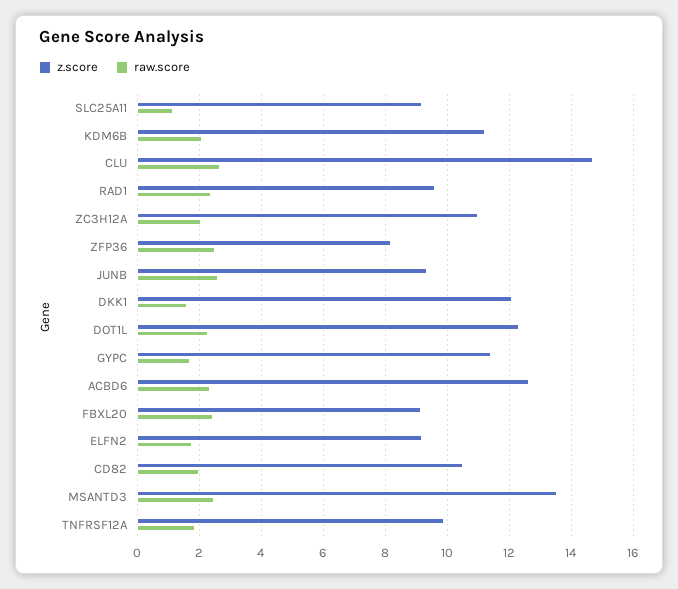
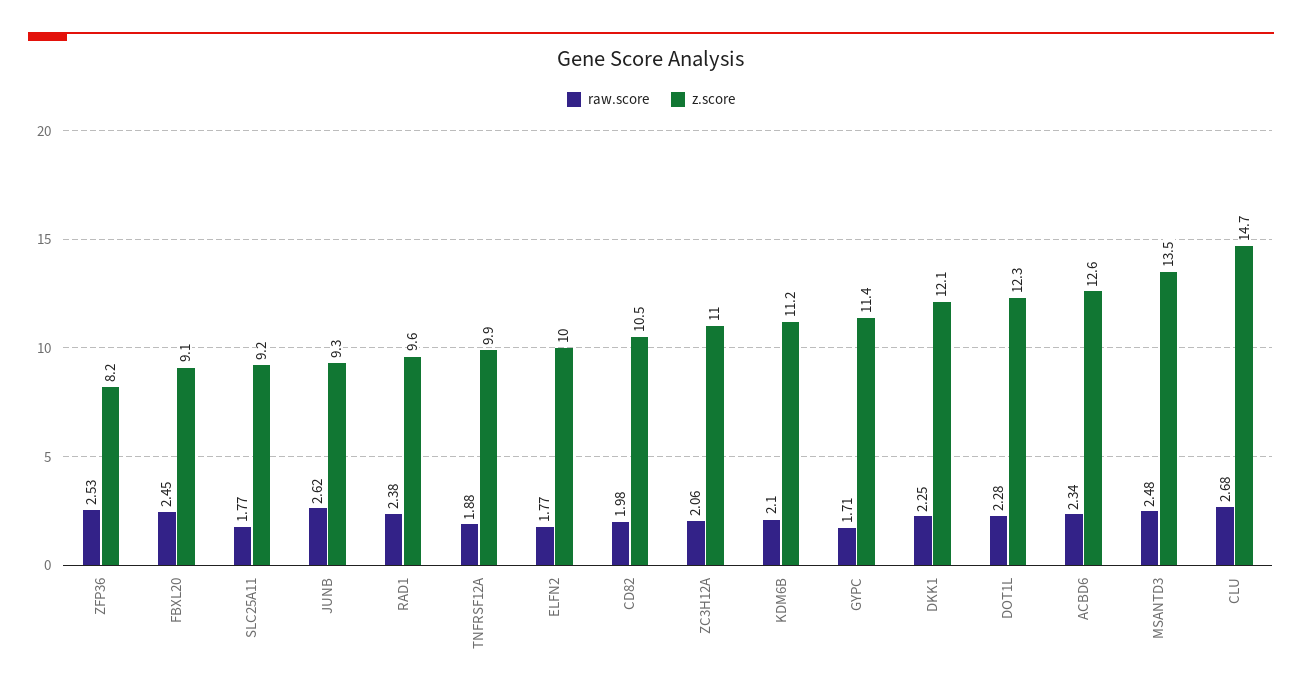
  {
    "z.score": {
      "SLC25A11": 9.2,
      "KDM6B": 11.2,
      "CLU": 14.7,
      "RAD1": 9.6,
      "ZC3H12A": 11,
      "ZFP36": 8.2,
      "JUNB": 9.3,
      "DKK1": 12.1,
      "DOT1L": 12.3,
      "GYPC": 11.4,
      "ACBD6": 12.6,
      "FBXL20": 9.1,
-     "ELFN2": 9.2,
+     "ELFN2": 10,
      "CD82": 10.5,
      "MSANTD3": 13.5,
      "TNFRSF12A": 9.9
    },
    "raw.score": {
-     "SLC25A11": 1.2,
+     "SLC25A11": 1.77,
      "KDM6B": 2.1,
      "CLU": 2.68,
      "RAD1": 2.38,
      "ZC3H12A": 2.06,
      "ZFP36": 2.53,
      "JUNB": 2.62,
-     "DKK1": 1.6,
+     "DKK1": 2.25,
      "DOT1L": 2.28,
      "GYPC": 1.71,
      "ACBD6": 2.34,
      "FBXL20": 2.45,
      "ELFN2": 1.77,
      "CD82": 1.98,
      "MSANTD3": 2.48,
      "TNFRSF12A": 1.88
    }
  }

